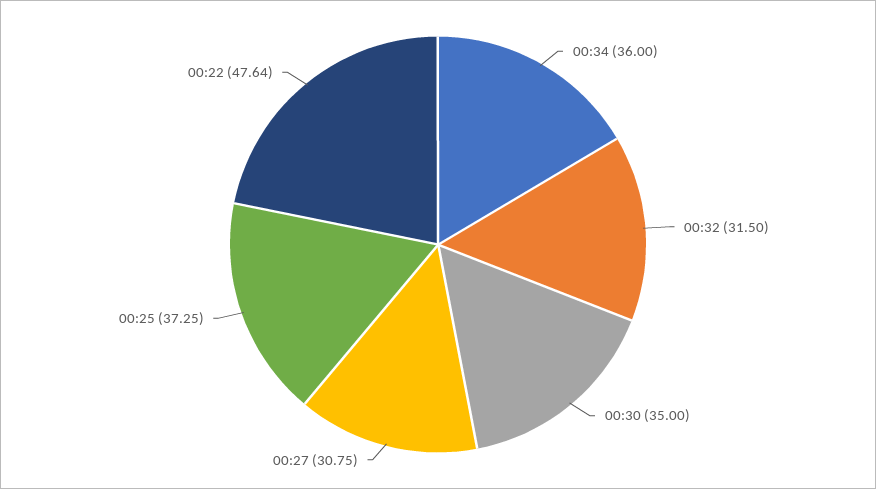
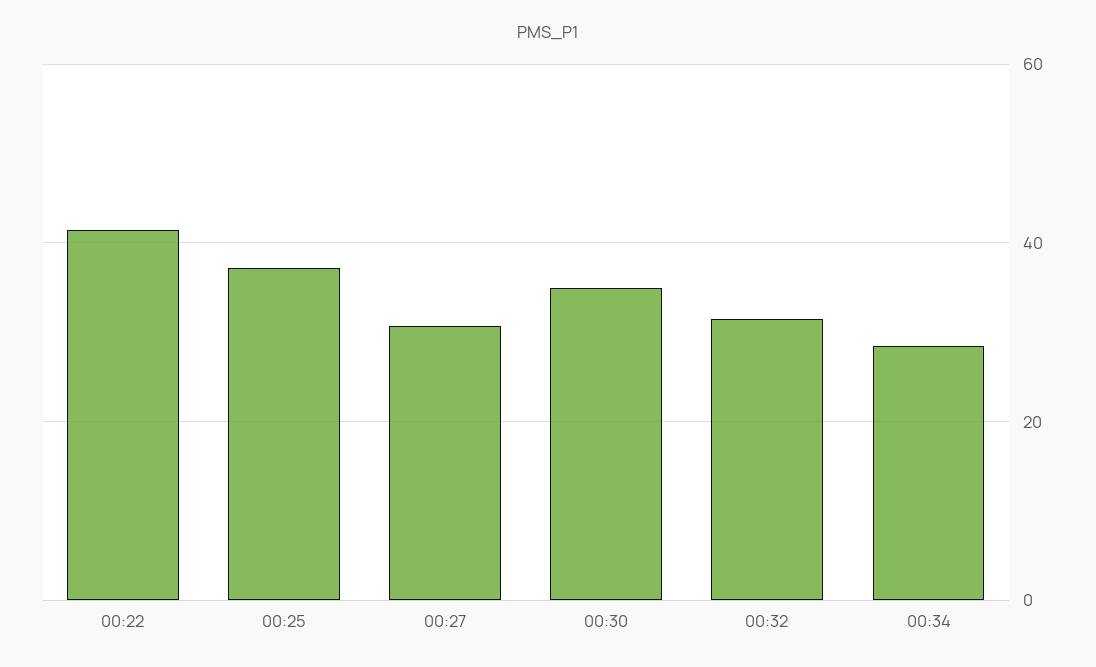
  {
-   "00:34": 36,
+   "00:34": 28,
    "00:32": 31.5,
    "00:30": 35,
    "00:27": 30.75,
    "00:25": 37.25,
-   "00:22": 47.64
+   "00:22": 42
  }

